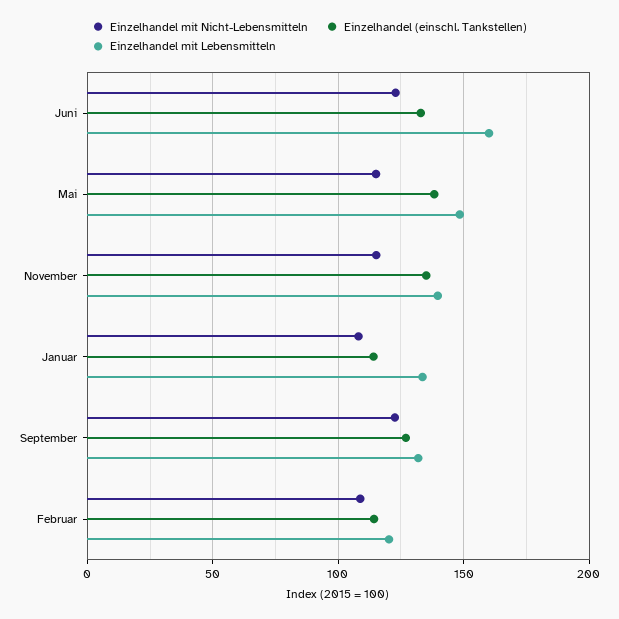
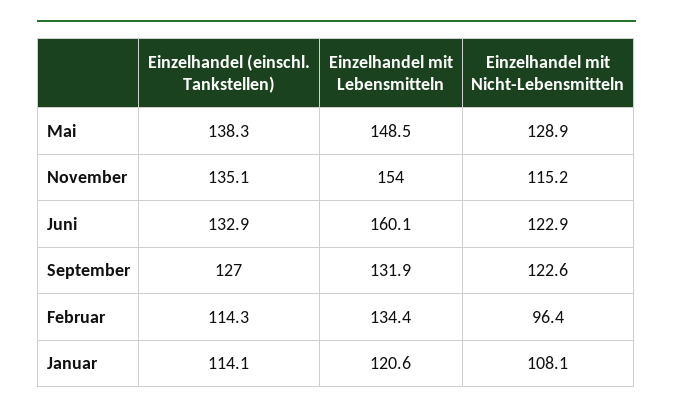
  {
    "Einzelhandel mit Nicht-Lebensmitteln": {
      "Juni": 122.9,
-     "Mai": 115,
+     "Mai": 128.9,
      "November": 115.2,
      "Januar": 108.1,
      "September": 122.6,
-     "Februar": 110
+     "Februar": 96.4
    },
    "Einzelhandel (einschl. Tankstellen)": {
      "Juni": 132.9,
      "Mai": 138.3,
      "November": 135.1,
      "Januar": 114.1,
      "September": 127,
      "Februar": 114.3
    },
    "Einzelhandel mit Lebensmitteln": {
      "Juni": 160.1,
      "Mai": 148.5,
-     "November": 140,
+     "November": 154,
-     "Januar": 135,
+     "Januar": 120.6,
      "September": 131.9,
-     "Februar": 120
+     "Februar": 134.4
    }
  }

